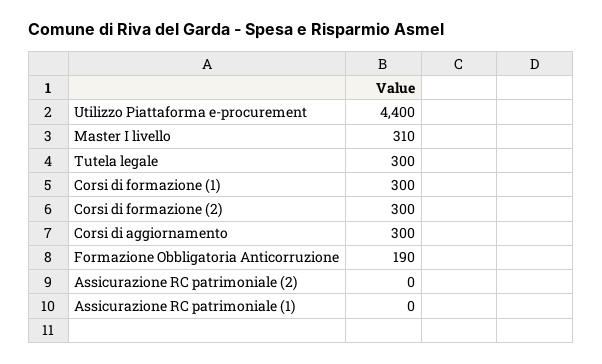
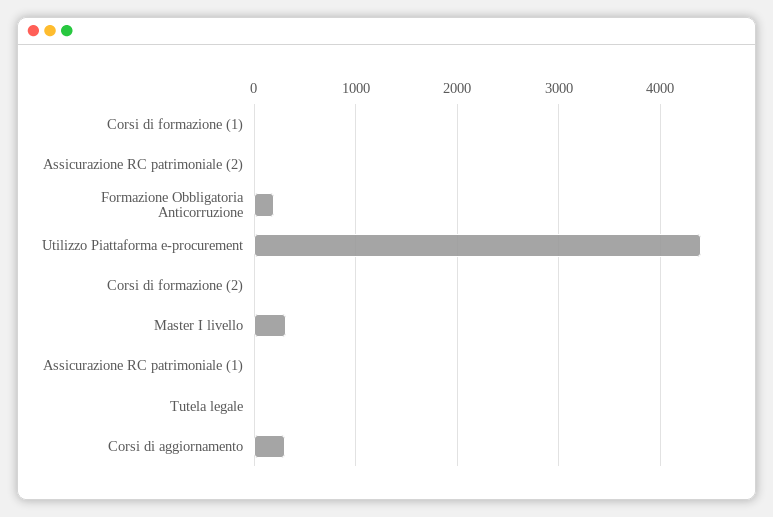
  {
    "Utilizzo Piattaforma e-procurement": 4400,
    "Master I livello": 310,
-   "Tutela legale": 300,
+   "Tutela legale": 0,
-   "Corsi di formazione (1)": 300,
+   "Corsi di formazione (1)": 0,
-   "Corsi di formazione (2)": 300,
+   "Corsi di formazione (2)": 0,
    "Corsi di aggiornamento": 300,
    "Formazione Obbligatoria Anticorruzione": 190,
    "Assicurazione RC patrimoniale (2)": 0,
    "Assicurazione RC patrimoniale (1)": 0
  }

